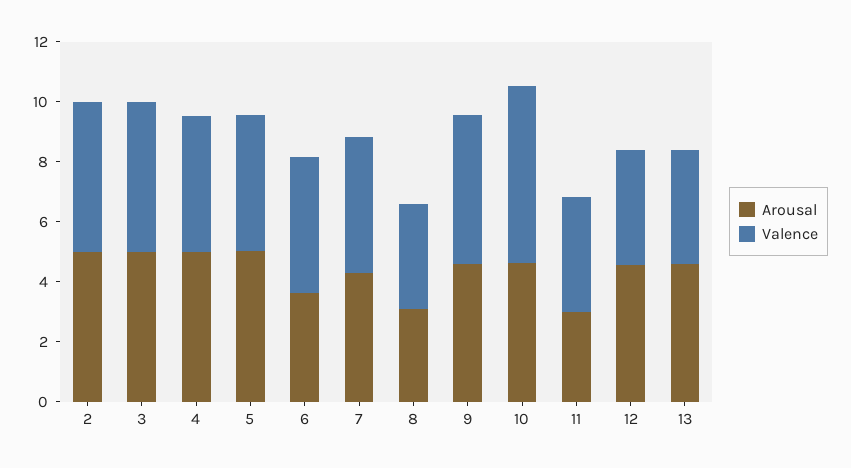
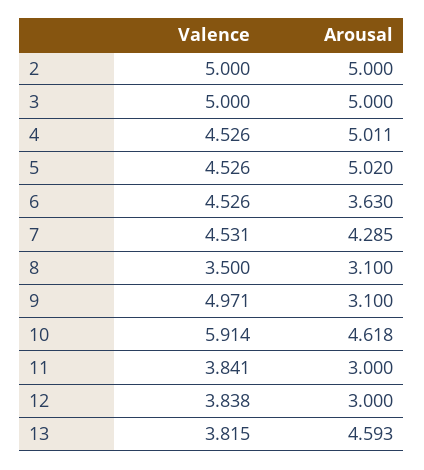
  {
    "Arousal": {
      "2": 5,
      "3": 5,
      "4": 5.011,
      "5": 5.02,
      "6": 3.63,
      "7": 4.285,
      "8": 3.1,
-     "9": 4.5,
+     "9": 3.1,
      "10": 4.618,
      "11": 3,
-     "12": 4.5,
+     "12": 3,
      "13": 4.593
    },
    "Valence": {
      "2": 5,
      "3": 5,
      "4": 4.526,
      "5": 4.526,
      "6": 4.526,
      "7": 4.531,
      "8": 3.5,
      "9": 4.971,
      "10": 5.914,
      "11": 3.841,
      "12": 3.838,
      "13": 3.815
    }
  }

